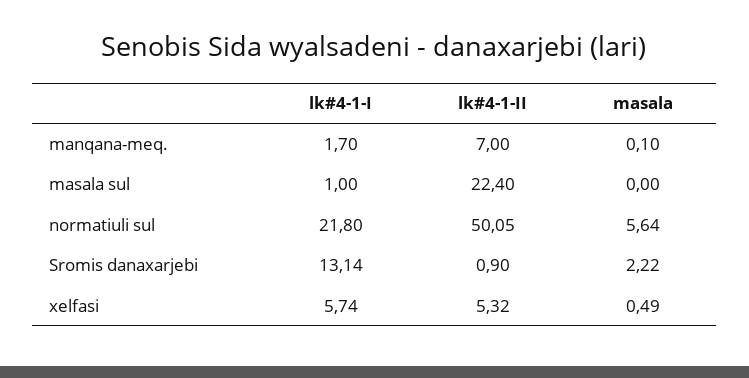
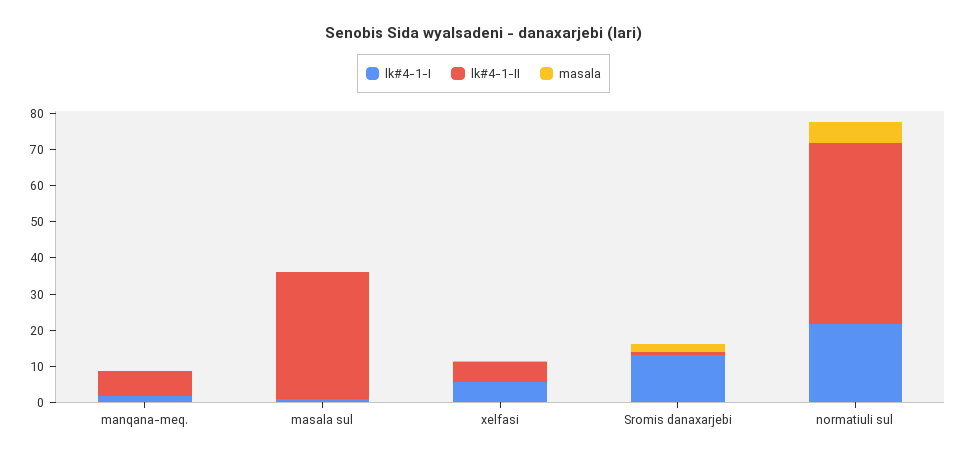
  {
    "lk#4-1-I": {
      "manqana-meq.": 1.7,
      "masala sul": 1,
      "normatiuli sul": 21.8,
      "Sromis danaxarjebi": 13.14,
      "xelfasi": 5.74
    },
    "lk#4-1-II": {
      "manqana-meq.": 7,
-     "masala sul": 22.4,
+     "masala sul": 35,
      "normatiuli sul": 50.05,
      "Sromis danaxarjebi": 0.9,
      "xelfasi": 5.32
    },
    "masala": {
      "manqana-meq.": 0.1,
      "masala sul": 0,
      "normatiuli sul": 5.64,
      "Sromis danaxarjebi": 2.22,
      "xelfasi": 0.49
    }
  }

